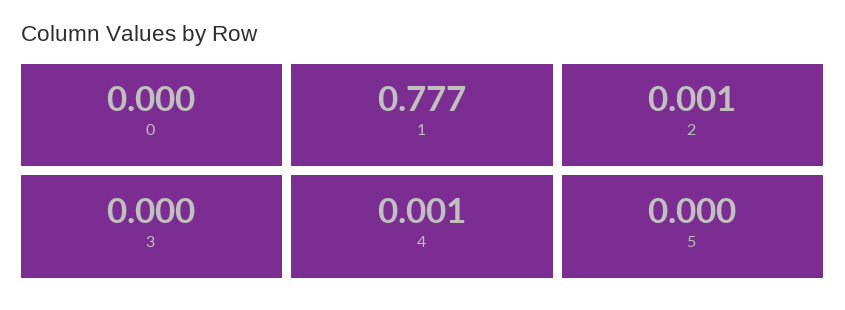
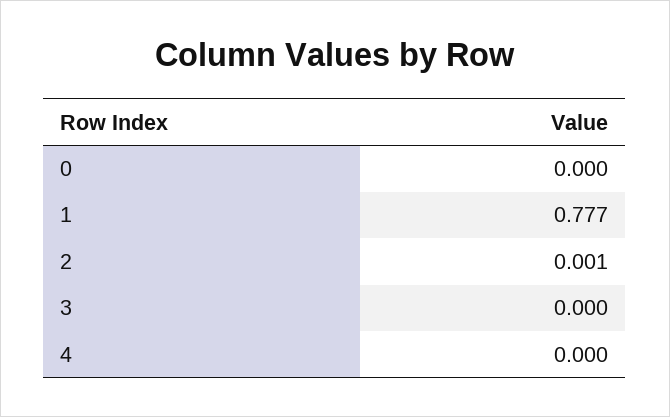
  {
    "0": 0,
    "1": 0.777,
    "2": 0.001,
    "3": 0,
-   "4": 0.001,
+   "4": 0
-   "5": 0
  }

